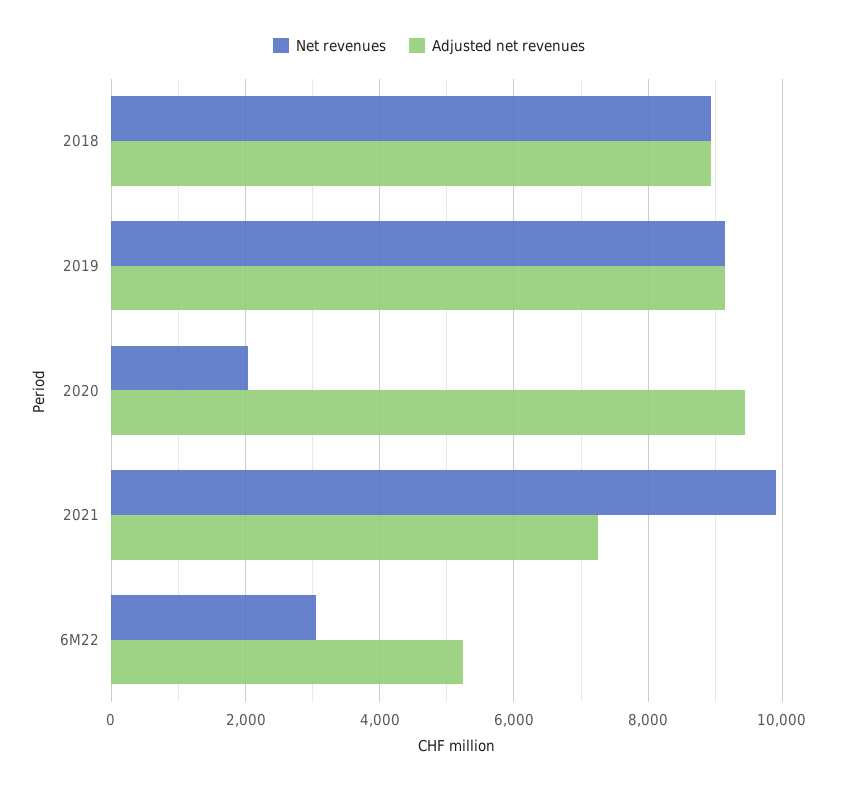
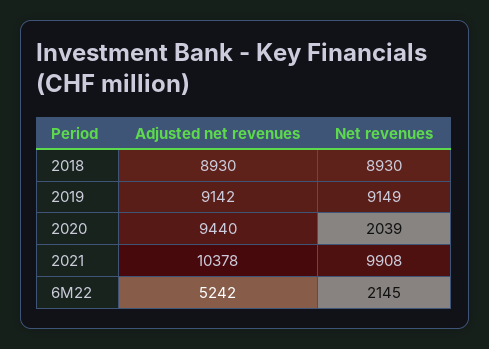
  {
    "Net revenues": {
      "2018": 8930,
      "2019": 9149,
      "2020": 2039,
      "2021": 9908,
-     "6M22": 3000
+     "6M22": 2145
    },
    "Adjusted net revenues": {
      "2018": 8930,
      "2019": 9142,
      "2020": 9440,
-     "2021": 7200,
+     "2021": 10378,
      "6M22": 5242
    }
  }

